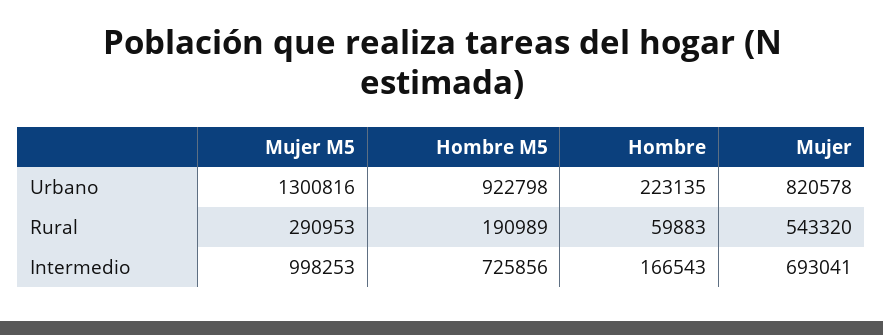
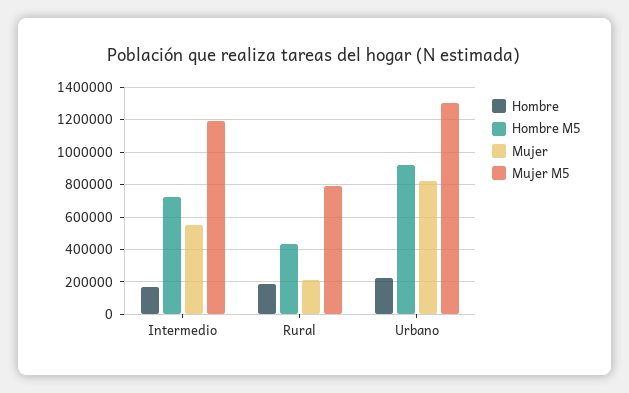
  {
    "Mujer M5": {
      "Urbano": 1300816,
-     "Rural": 290953,
+     "Rural": 800000,
-     "Intermedio": 998253
+     "Intermedio": 1200000
    },
    "Hombre M5": {
      "Urbano": 922798,
-     "Rural": 190989,
+     "Rural": 450000,
      "Intermedio": 725856
    },
    "Hombre": {
      "Urbano": 223135,
-     "Rural": 59883,
+     "Rural": 200000,
      "Intermedio": 166543
    },
    "Mujer": {
      "Urbano": 820578,
-     "Rural": 543320,
+     "Rural": 200000,
-     "Intermedio": 693041
+     "Intermedio": 550000
    }
  }

